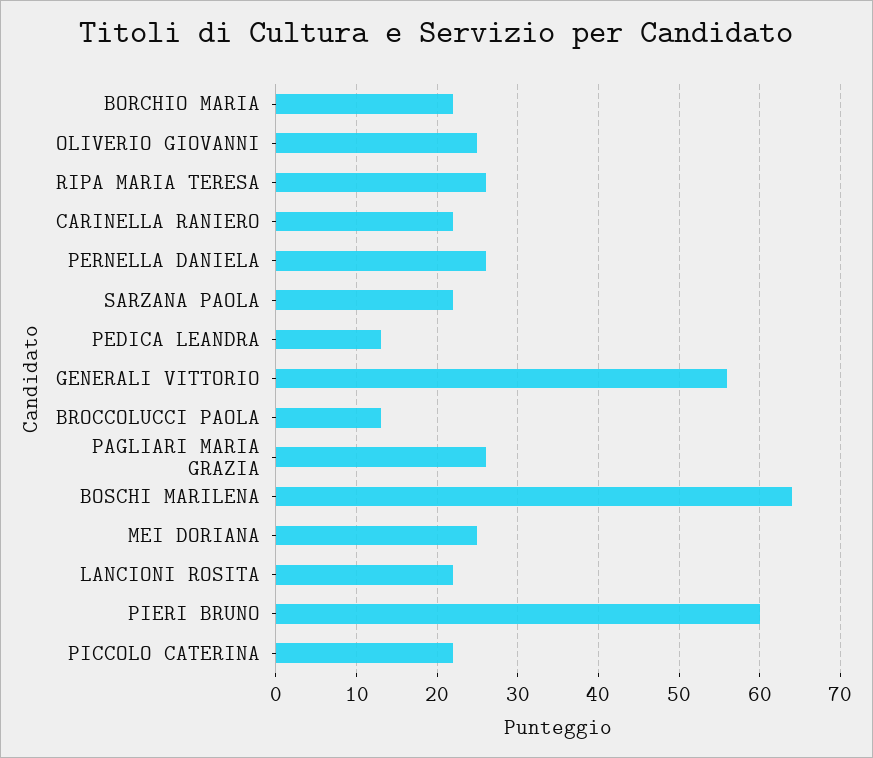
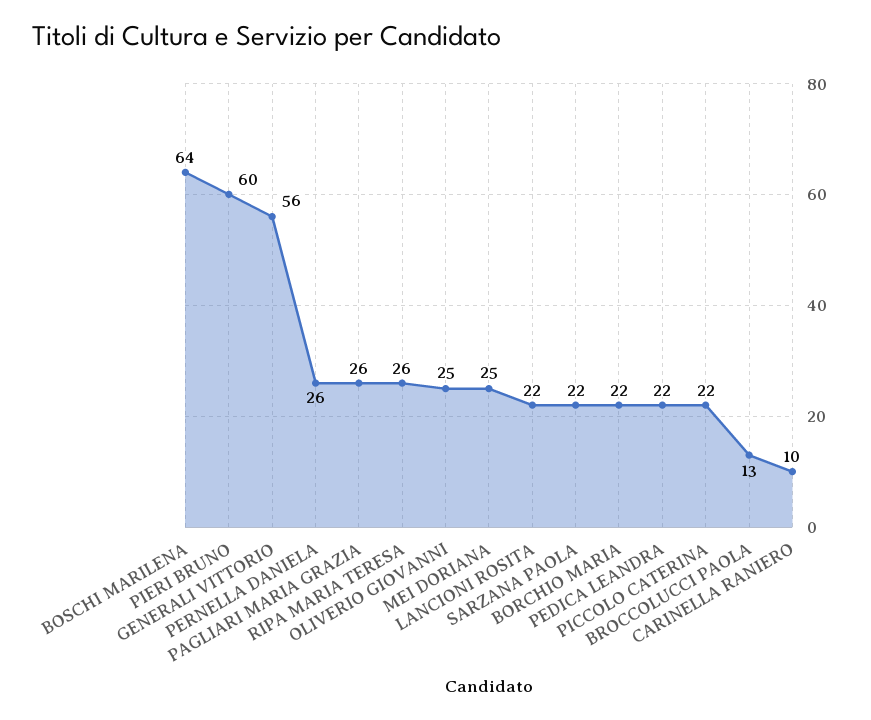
  {
    "BORCHIO MARIA": 22,
    "OLIVERIO GIOVANNI": 25,
    "RIPA MARIA TERESA": 26,
-   "CARINELLA RANIERO": 22,
+   "CARINELLA RANIERO": 10,
    "PERNELLA DANIELA": 26,
    "SARZANA PAOLA": 22,
-   "PEDICA LEANDRA": 13,
+   "PEDICA LEANDRA": 22,
    "GENERALI VITTORIO": 56,
    "BROCCOLUCCI PAOLA": 13,
    "PAGLIARI MARIA GRAZIA": 26,
    "BOSCHI MARILENA": 64,
    "MEI DORIANA": 25,
    "LANCIONI ROSITA": 22,
    "PIERI BRUNO": 60,
    "PICCOLO CATERINA": 22
  }

